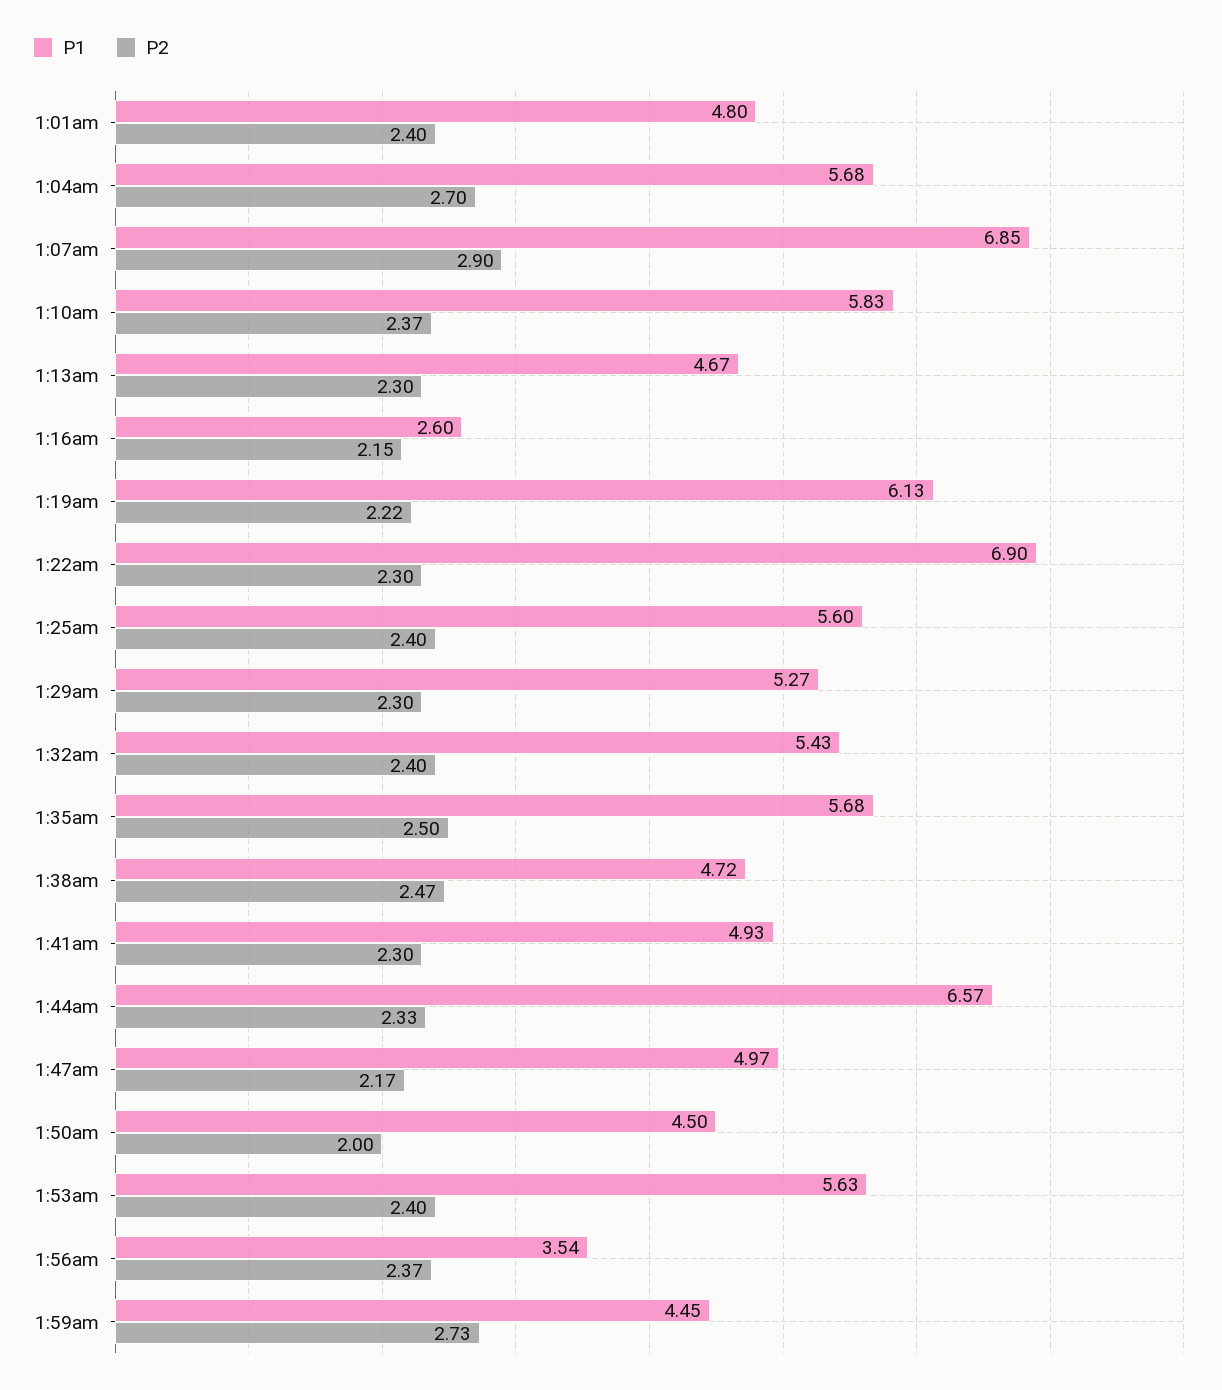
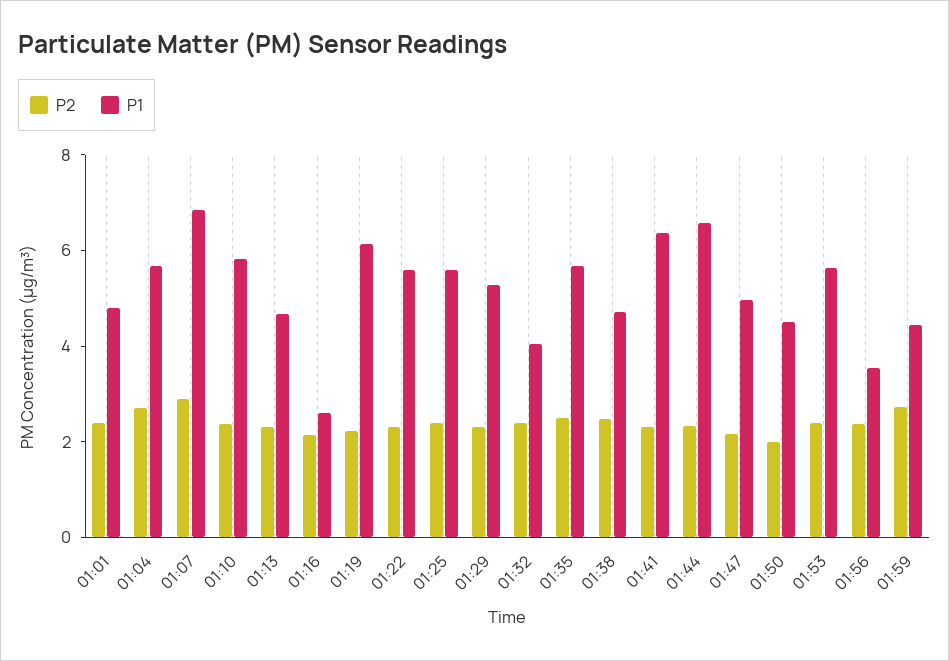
  {
    "P1": {
      "1:01am": 4.8,
      "1:04am": 5.68,
      "1:07am": 6.85,
      "1:10am": 5.83,
      "1:13am": 4.67,
      "1:16am": 2.6,
      "1:19am": 6.13,
-     "1:22am": 6.9,
+     "1:22am": 5.5,
      "1:25am": 5.6,
      "1:29am": 5.27,
-     "1:32am": 5.43,
+     "1:32am": 4,
      "1:35am": 5.68,
      "1:38am": 4.72,
-     "1:41am": 4.93,
+     "1:41am": 6.5,
      "1:44am": 6.57,
      "1:47am": 4.97,
      "1:50am": 4.5,
      "1:53am": 5.63,
      "1:56am": 3.54,
      "1:59am": 4.45
    },
    "P2": {
      "1:01am": 2.4,
      "1:04am": 2.7,
      "1:07am": 2.9,
      "1:10am": 2.37,
      "1:13am": 2.3,
      "1:16am": 2.15,
      "1:19am": 2.22,
      "1:22am": 2.3,
      "1:25am": 2.4,
      "1:29am": 2.3,
      "1:32am": 2.4,
      "1:35am": 2.5,
      "1:38am": 2.47,
      "1:41am": 2.3,
      "1:44am": 2.33,
      "1:47am": 2.17,
      "1:50am": 2,
      "1:53am": 2.4,
      "1:56am": 2.37,
      "1:59am": 2.73
    }
  }

